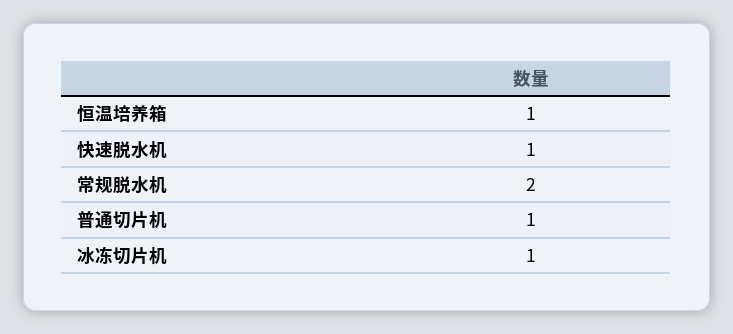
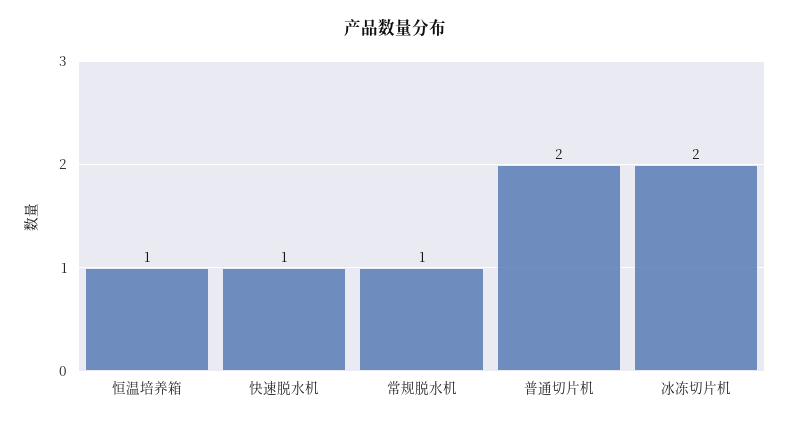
  {
    "恒温培养箱": 1,
    "快速脱水机": 1,
-   "常规脱水机": 2,
+   "常规脱水机": 1,
-   "普通切片机": 1,
+   "普通切片机": 2,
-   "冰冻切片机": 1
+   "冰冻切片机": 2
  }

